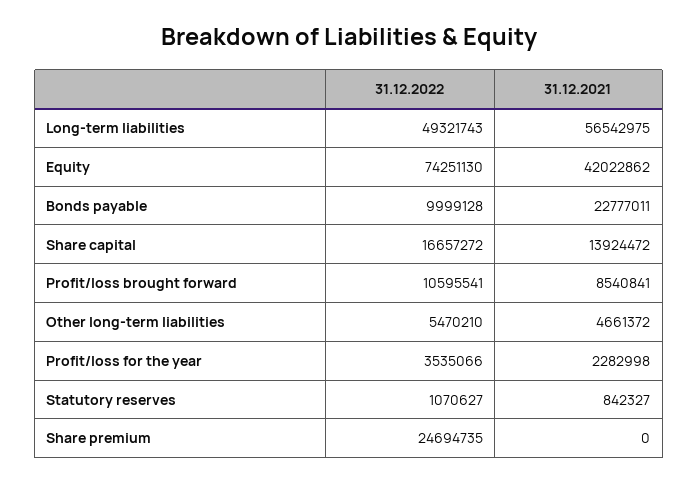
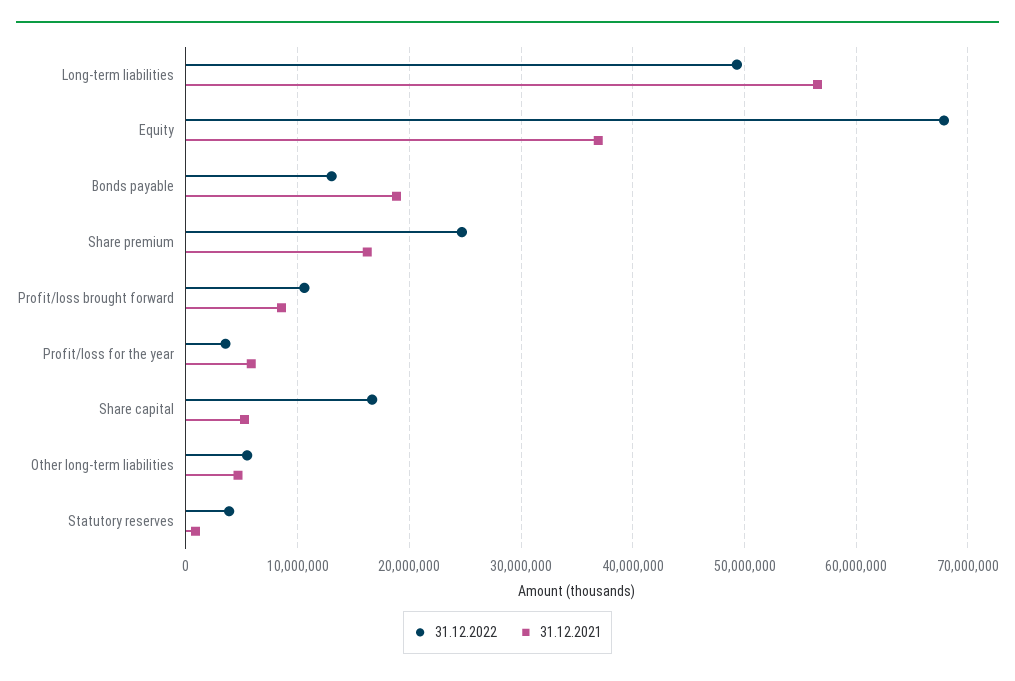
  {
    "31.12.2022": {
      "Long-term liabilities": 49321743,
-     "Equity": 74251130,
+     "Equity": 68000000,
-     "Bonds payable": 9999128,
+     "Bonds payable": 13000000,
      "Share capital": 16657272,
      "Profit/loss brought forward": 10595541,
      "Other long-term liabilities": 5470210,
      "Profit/loss for the year": 3535066,
-     "Statutory reserves": 1070627,
+     "Statutory reserves": 4000000,
      "Share premium": 24694735
    },
    "31.12.2021": {
      "Long-term liabilities": 56542975,
-     "Equity": 42022862,
+     "Equity": 37000000,
-     "Bonds payable": 22777011,
+     "Bonds payable": 19000000,
-     "Share capital": 13924472,
+     "Share capital": 5000000,
      "Profit/loss brought forward": 8540841,
      "Other long-term liabilities": 4661372,
-     "Profit/loss for the year": 2282998,
+     "Profit/loss for the year": 6000000,
      "Statutory reserves": 842327,
-     "Share premium": 0
+     "Share premium": 16000000
    }
  }

